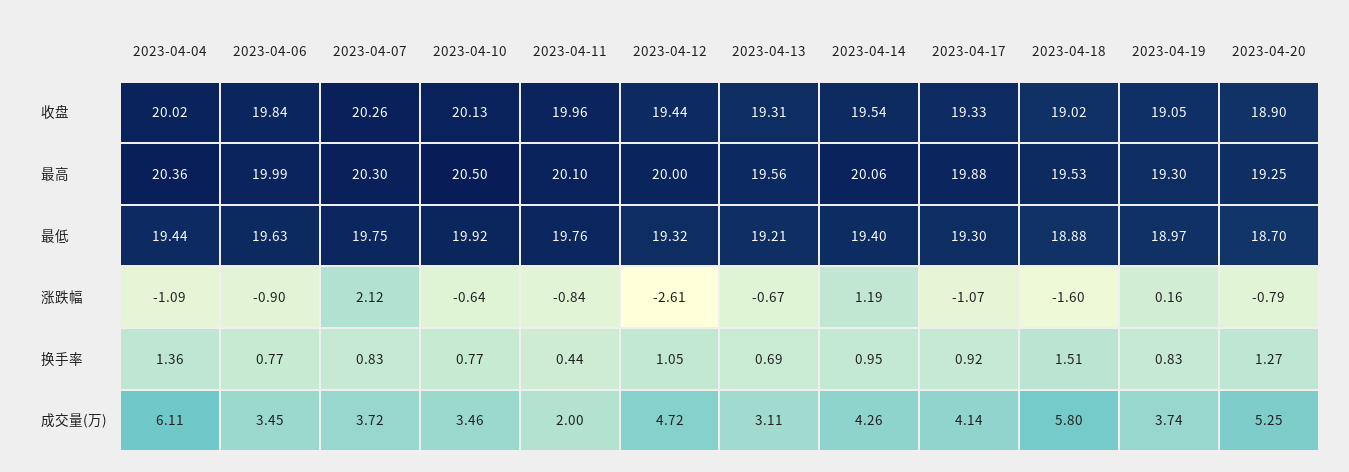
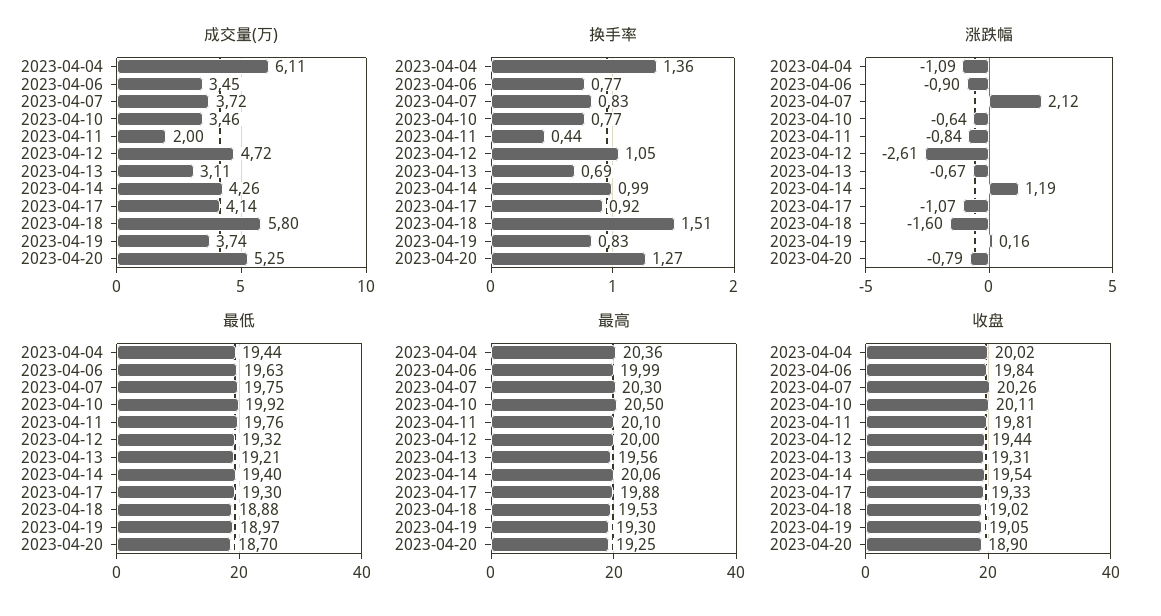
  {
    "收盘": {
      "2023-04-04": 20.02,
      "2023-04-06": 19.84,
      "2023-04-07": 20.26,
-     "2023-04-10": 20.13,
+     "2023-04-10": 20.11,
-     "2023-04-11": 19.96,
+     "2023-04-11": 19.81,
      "2023-04-12": 19.44,
      "2023-04-13": 19.31,
      "2023-04-14": 19.54,
      "2023-04-17": 19.33,
      "2023-04-18": 19.02,
      "2023-04-19": 19.05,
      "2023-04-20": 18.9
    },
    "最高": {
      "2023-04-04": 20.36,
      "2023-04-06": 19.99,
      "2023-04-07": 20.3,
      "2023-04-10": 20.5,
      "2023-04-11": 20.1,
      "2023-04-12": 20,
      "2023-04-13": 19.56,
      "2023-04-14": 20.06,
      "2023-04-17": 19.88,
      "2023-04-18": 19.53,
      "2023-04-19": 19.3,
      "2023-04-20": 19.25
    },
    "最低": {
      "2023-04-04": 19.44,
      "2023-04-06": 19.63,
      "2023-04-07": 19.75,
      "2023-04-10": 19.92,
      "2023-04-11": 19.76,
      "2023-04-12": 19.32,
      "2023-04-13": 19.21,
      "2023-04-14": 19.4,
      "2023-04-17": 19.3,
      "2023-04-18": 18.88,
      "2023-04-19": 18.97,
      "2023-04-20": 18.7
    },
    "涨跌幅": {
      "2023-04-04": -1.09,
      "2023-04-06": -0.9,
      "2023-04-07": 2.12,
      "2023-04-10": -0.64,
      "2023-04-11": -0.84,
      "2023-04-12": -2.61,
      "2023-04-13": -0.67,
      "2023-04-14": 1.19,
      "2023-04-17": -1.07,
      "2023-04-18": -1.6,
      "2023-04-19": 0.16,
      "2023-04-20": -0.79
    },
    "换手率": {
      "2023-04-04": 1.36,
      "2023-04-06": 0.77,
      "2023-04-07": 0.83,
      "2023-04-10": 0.77,
      "2023-04-11": 0.44,
      "2023-04-12": 1.05,
      "2023-04-13": 0.69,
-     "2023-04-14": 0.95,
+     "2023-04-14": 0.99,
      "2023-04-17": 0.92,
      "2023-04-18": 1.51,
      "2023-04-19": 0.83,
      "2023-04-20": 1.27
    },
    "成交量(万)": {
      "2023-04-04": 6.11,
      "2023-04-06": 3.45,
      "2023-04-07": 3.72,
      "2023-04-10": 3.46,
      "2023-04-11": 2,
      "2023-04-12": 4.72,
      "2023-04-13": 3.11,
      "2023-04-14": 4.26,
      "2023-04-17": 4.14,
      "2023-04-18": 5.8,
      "2023-04-19": 3.74,
      "2023-04-20": 5.25
    }
  }

